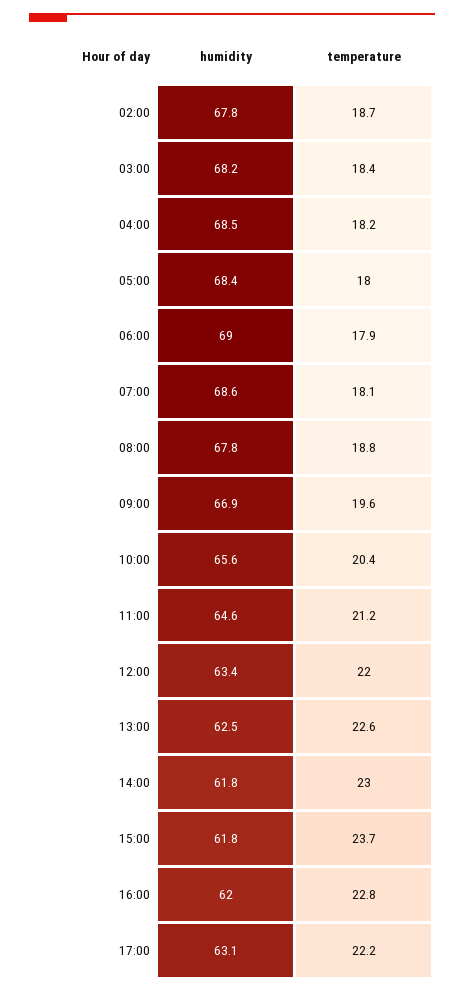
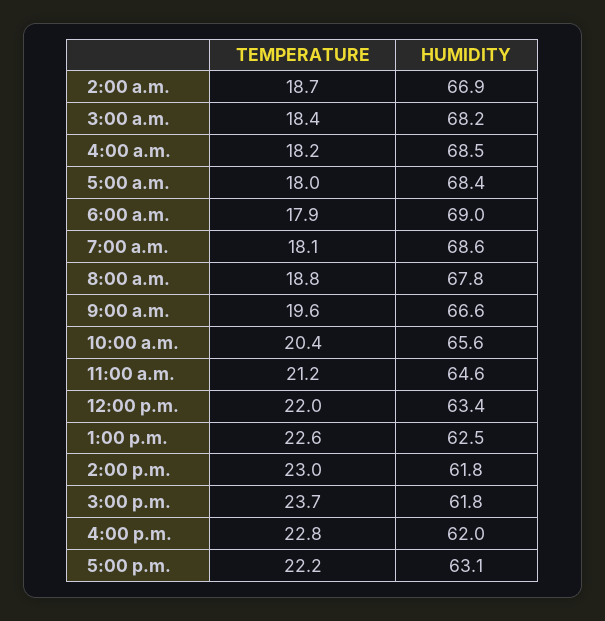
  {
    "humidity": {
-     "02:00": 67.8,
+     "02:00": 66.9,
      "03:00": 68.2,
      "04:00": 68.5,
      "05:00": 68.4,
      "06:00": 69,
      "07:00": 68.6,
      "08:00": 67.8,
-     "09:00": 66.9,
+     "09:00": 66.6,
      "10:00": 65.6,
      "11:00": 64.6,
      "12:00": 63.4,
      "13:00": 62.5,
      "14:00": 61.8,
      "15:00": 61.8,
      "16:00": 62,
      "17:00": 63.1
    },
    "temperature": {
      "02:00": 18.7,
      "03:00": 18.4,
      "04:00": 18.2,
      "05:00": 18,
      "06:00": 17.9,
      "07:00": 18.1,
      "08:00": 18.8,
      "09:00": 19.6,
      "10:00": 20.4,
      "11:00": 21.2,
      "12:00": 22,
      "13:00": 22.6,
      "14:00": 23,
      "15:00": 23.7,
      "16:00": 22.8,
      "17:00": 22.2
    }
  }

